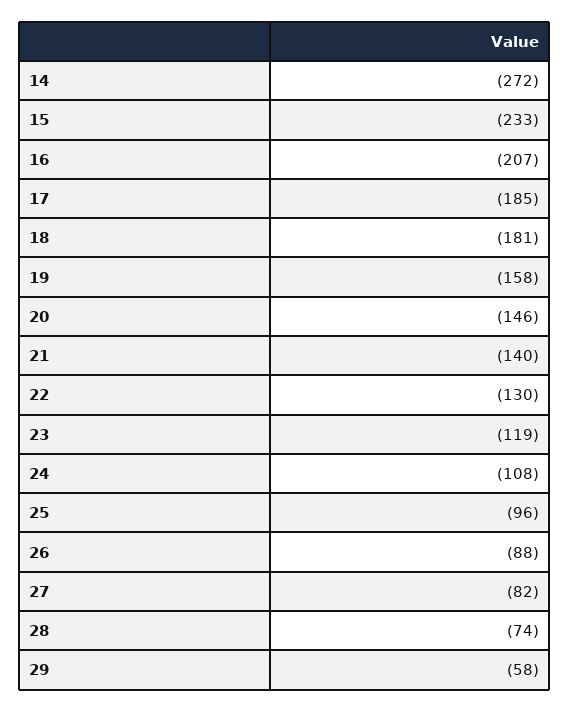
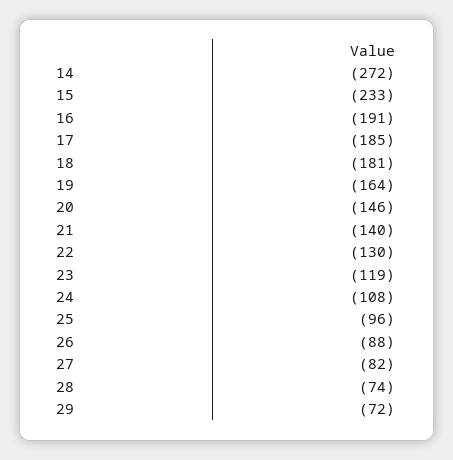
  {
    "14": -272,
    "15": -233,
-   "16": -207,
+   "16": -191,
    "17": -185,
    "18": -181,
-   "19": -158,
+   "19": -164,
    "20": -146,
    "21": -140,
    "22": -130,
    "23": -119,
    "24": -108,
    "25": -96,
    "26": -88,
    "27": -82,
    "28": -74,
-   "29": -58
+   "29": -72
  }

